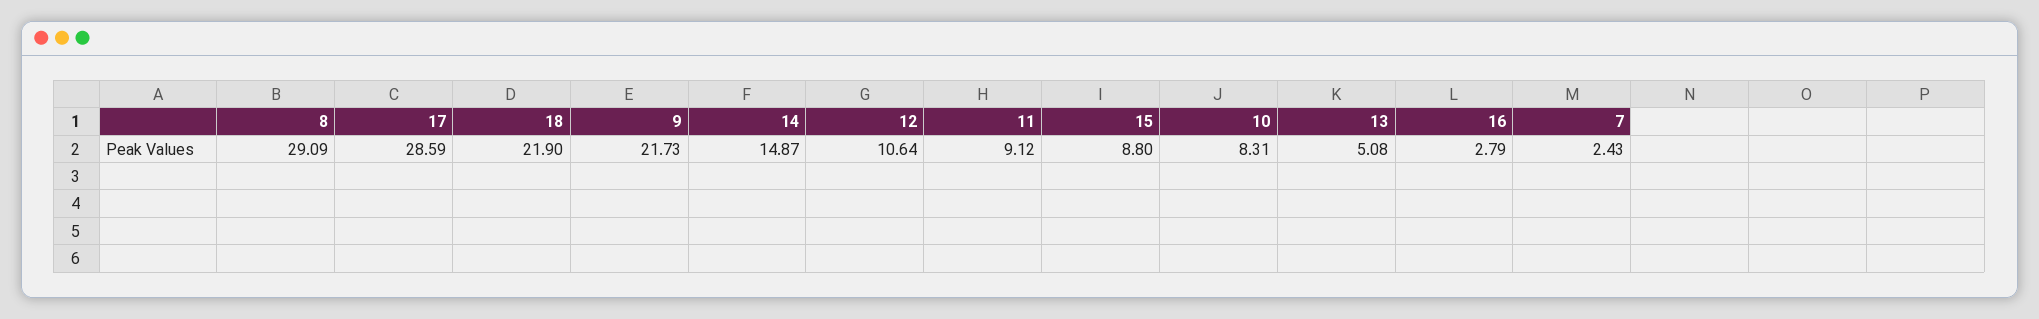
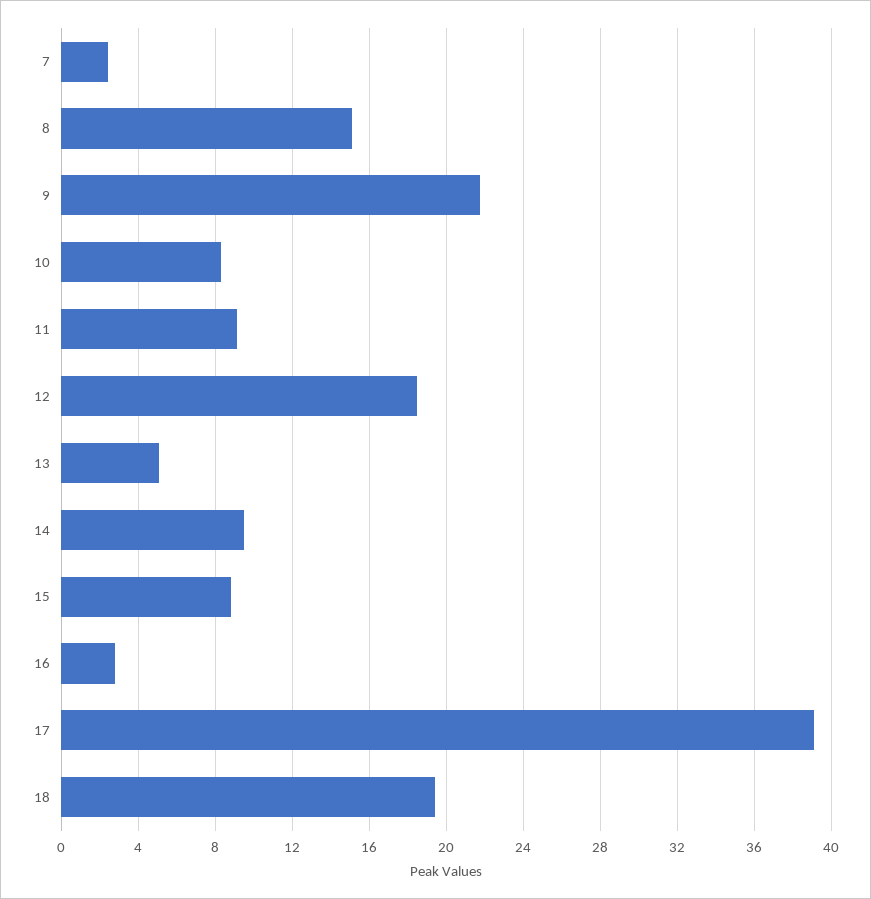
  {
-   "8": 29.09,
+   "8": 15,
-   "17": 28.59,
+   "17": 39,
-   "18": 21.9,
+   "18": 19.5,
    "9": 21.73,
-   "14": 14.87,
+   "14": 9.5,
-   "12": 10.64,
+   "12": 18.5,
    "11": 9.12,
    "15": 8.8,
    "10": 8.31,
    "13": 5.08,
    "16": 2.79,
    "7": 2.43
  }

